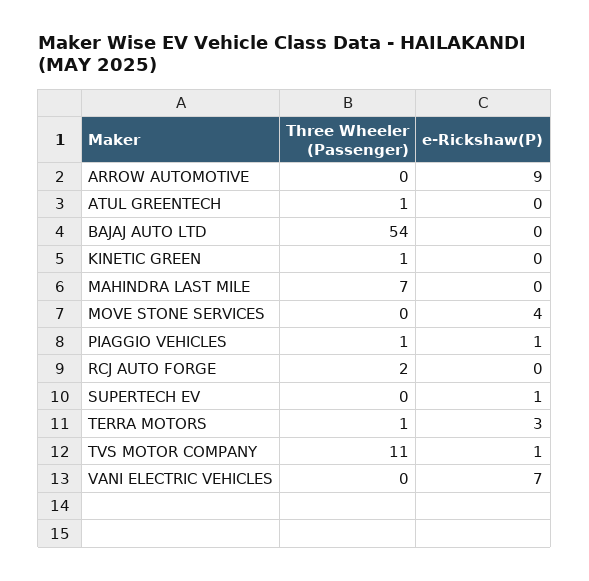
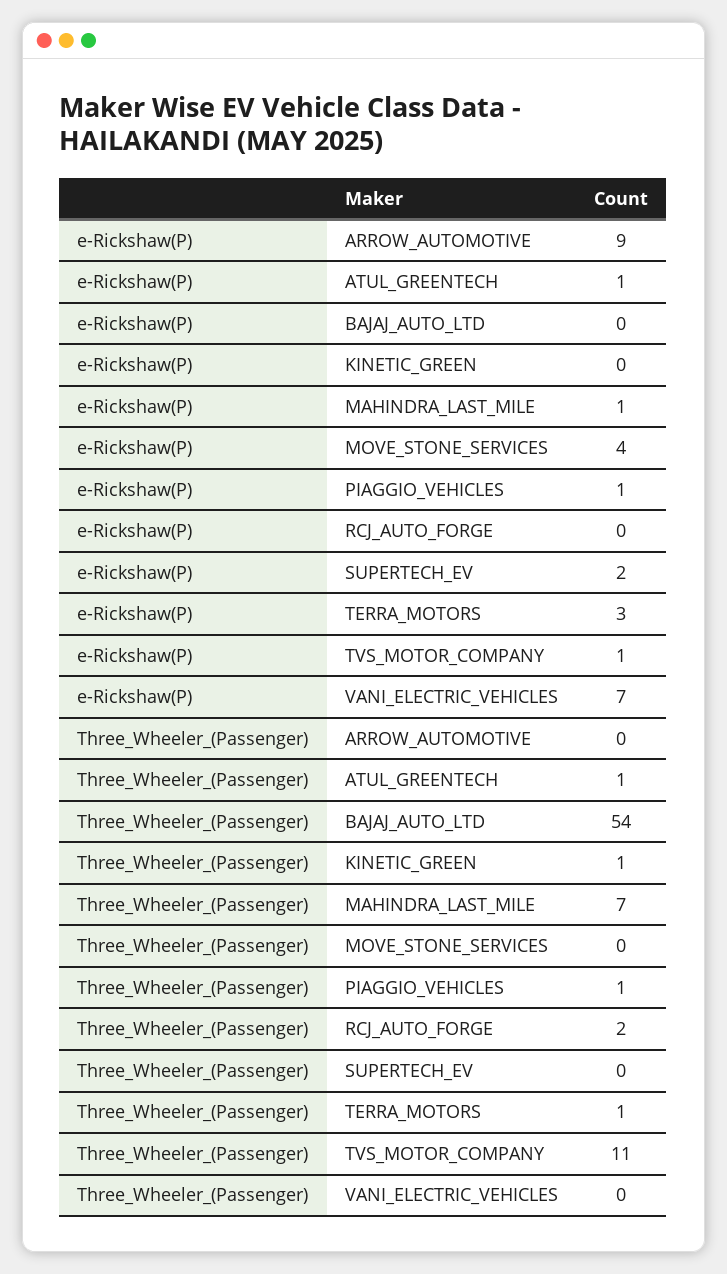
  {
    "Three Wheeler (Passenger)": {
      "ARROW AUTOMOTIVE": 0,
      "ATUL GREENTECH": 1,
      "BAJAJ AUTO LTD": 54,
      "KINETIC GREEN": 1,
      "MAHINDRA LAST MILE": 7,
      "MOVE STONE SERVICES": 0,
      "PIAGGIO VEHICLES": 1,
      "RCJ AUTO FORGE": 2,
      "SUPERTECH EV": 0,
      "TERRA MOTORS": 1,
      "TVS MOTOR COMPANY": 11,
      "VANI ELECTRIC VEHICLES": 0
    },
    "e-Rickshaw(P)": {
      "ARROW AUTOMOTIVE": 9,
-     "ATUL GREENTECH": 0,
+     "ATUL GREENTECH": 1,
      "BAJAJ AUTO LTD": 0,
      "KINETIC GREEN": 0,
-     "MAHINDRA LAST MILE": 0,
+     "MAHINDRA LAST MILE": 1,
      "MOVE STONE SERVICES": 4,
      "PIAGGIO VEHICLES": 1,
      "RCJ AUTO FORGE": 0,
-     "SUPERTECH EV": 1,
+     "SUPERTECH EV": 2,
      "TERRA MOTORS": 3,
      "TVS MOTOR COMPANY": 1,
      "VANI ELECTRIC VEHICLES": 7
    }
  }

